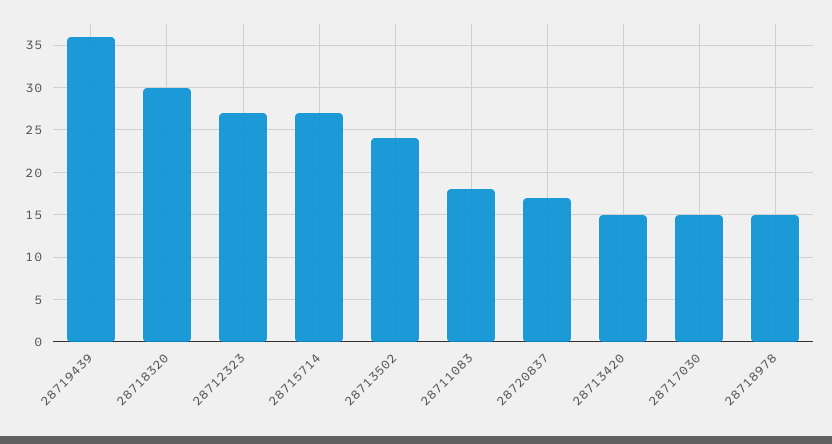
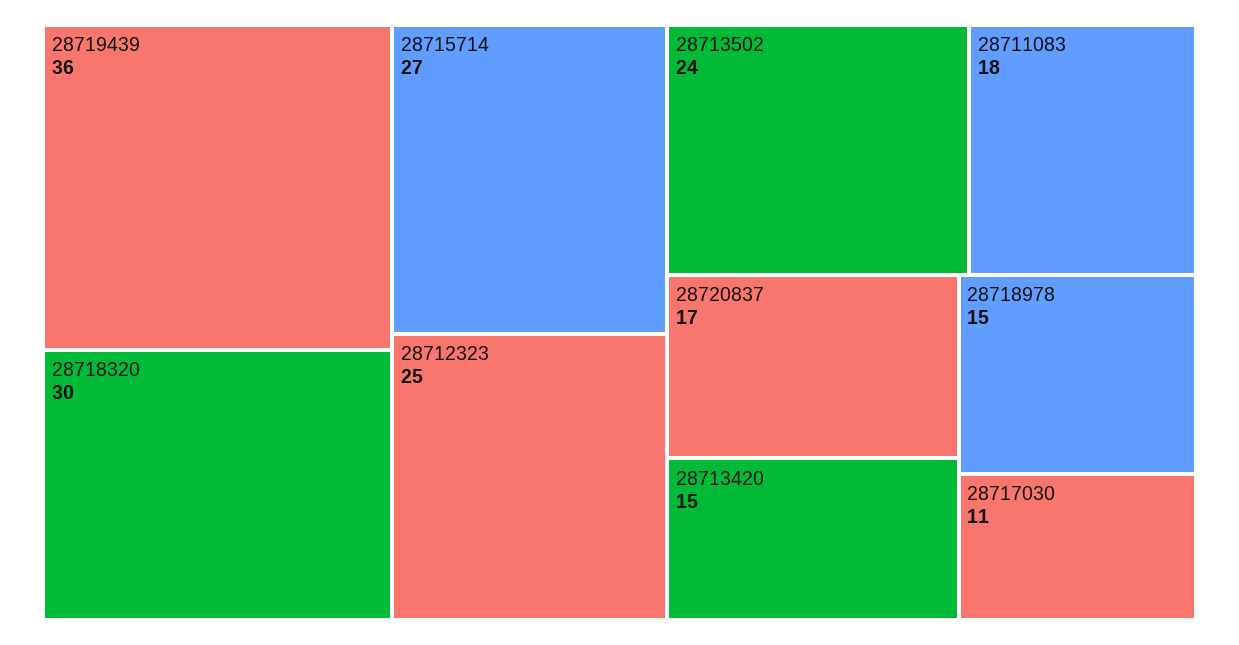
  {
    "28719439": 36,
    "28718320": 30,
-   "28712323": 27,
+   "28712323": 25,
    "28715714": 27,
    "28713502": 24,
    "28711083": 18,
    "28720837": 17,
    "28713420": 15,
-   "28717030": 15,
+   "28717030": 11,
    "28718978": 15
  }

